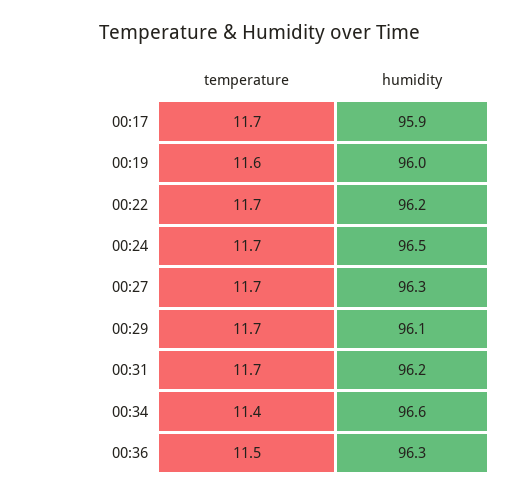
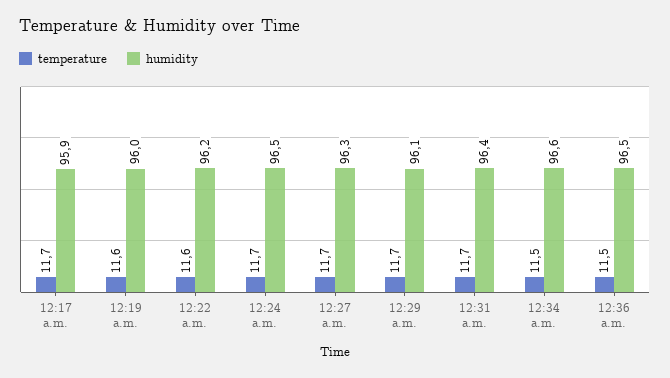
  {
    "temperature": {
      "00:17": 11.7,
      "00:19": 11.6,
-     "00:22": 11.7,
+     "00:22": 11.6,
      "00:24": 11.7,
      "00:27": 11.7,
      "00:29": 11.7,
      "00:31": 11.7,
-     "00:34": 11.4,
+     "00:34": 11.5,
      "00:36": 11.5
    },
    "humidity": {
      "00:17": 95.9,
      "00:19": 96,
      "00:22": 96.2,
      "00:24": 96.5,
      "00:27": 96.3,
      "00:29": 96.1,
-     "00:31": 96.2,
+     "00:31": 96.4,
      "00:34": 96.6,
-     "00:36": 96.3
+     "00:36": 96.5
    }
  }

